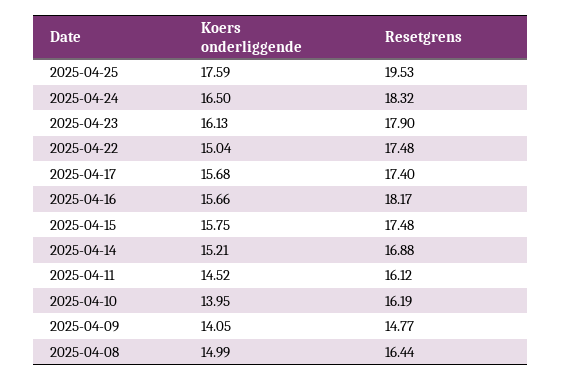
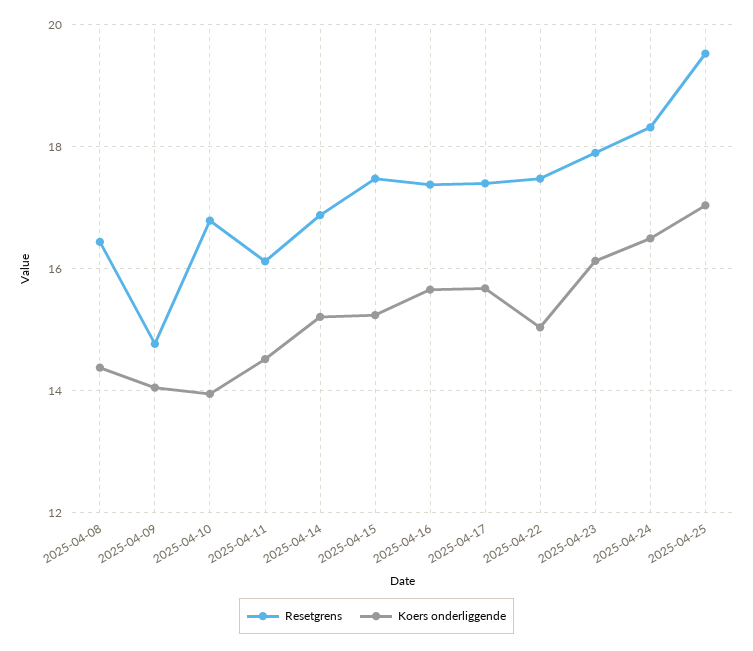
  {
    "Koers onderliggende": {
-     "2025-04-25": 17.59,
+     "2025-04-25": 17,
      "2025-04-24": 16.5,
      "2025-04-23": 16.13,
      "2025-04-22": 15.04,
      "2025-04-17": 15.68,
      "2025-04-16": 15.66,
-     "2025-04-15": 15.75,
+     "2025-04-15": 15.2,
      "2025-04-14": 15.21,
      "2025-04-11": 14.52,
      "2025-04-10": 13.95,
      "2025-04-09": 14.05,
-     "2025-04-08": 14.99
+     "2025-04-08": 14.4
    },
    "Resetgrens": {
      "2025-04-25": 19.53,
      "2025-04-24": 18.32,
      "2025-04-23": 17.9,
      "2025-04-22": 17.48,
      "2025-04-17": 17.4,
-     "2025-04-16": 18.17,
+     "2025-04-16": 17.4,
      "2025-04-15": 17.48,
      "2025-04-14": 16.88,
      "2025-04-11": 16.12,
-     "2025-04-10": 16.19,
+     "2025-04-10": 16.8,
      "2025-04-09": 14.77,
      "2025-04-08": 16.44
    }
  }

